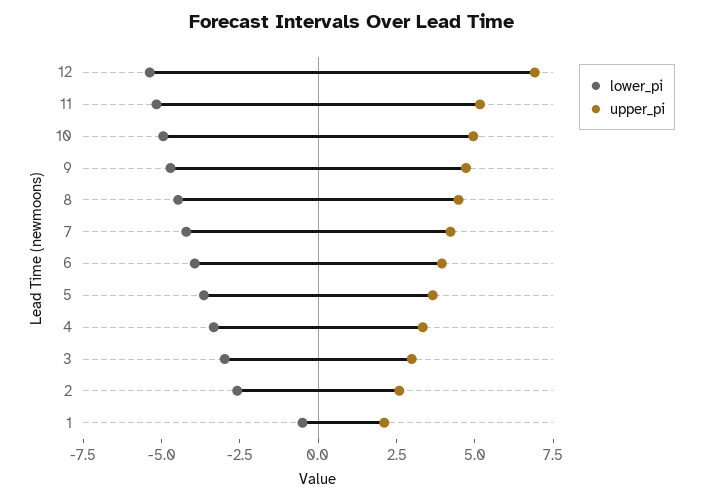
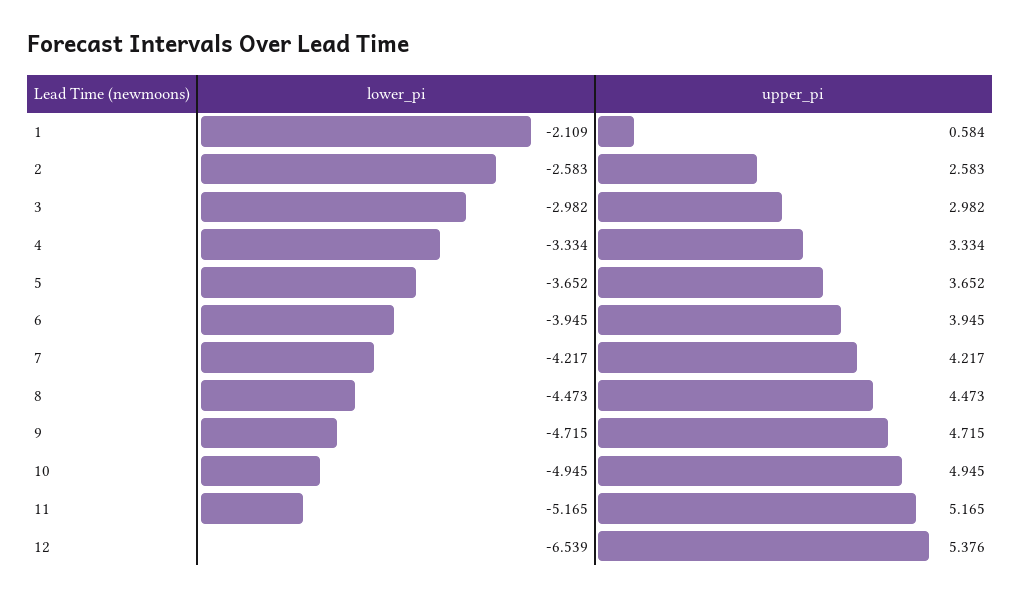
  {
    "lower_pi": {
-     "12": -5.5,
+     "12": -6.539,
      "11": -5.165,
      "10": -4.945,
      "9": -4.715,
      "8": -4.473,
      "7": -4.217,
      "6": -3.945,
      "5": -3.652,
      "4": -3.334,
      "3": -2.982,
      "2": -2.583,
-     "1": -0.5
+     "1": -2.109
    },
    "upper_pi": {
-     "12": 7,
+     "12": 5.376,
      "11": 5.165,
      "10": 4.945,
      "9": 4.715,
      "8": 4.473,
      "7": 4.217,
      "6": 3.945,
      "5": 3.652,
      "4": 3.334,
      "3": 2.982,
      "2": 2.583,
-     "1": 2
+     "1": 0.584
    }
  }

